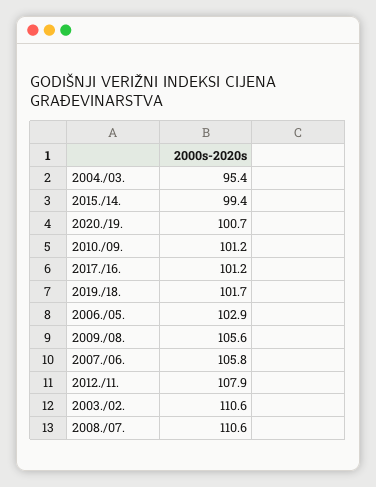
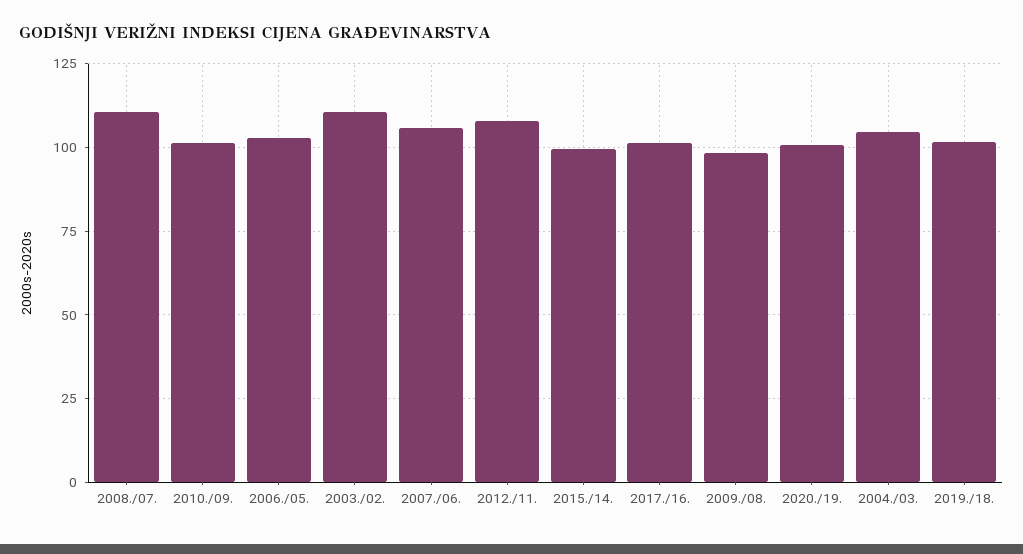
  {
-   "2004./03.": 95.4,
+   "2004./03.": 105,
    "2015./14.": 99.4,
    "2020./19.": 100.7,
    "2010./09.": 101.2,
    "2017./16.": 101.2,
    "2019./18.": 101.7,
    "2006./05.": 102.9,
-   "2009./08.": 105.6,
+   "2009./08.": 97.5,
    "2007./06.": 105.8,
    "2012./11.": 107.9,
    "2003./02.": 110.6,
    "2008./07.": 110.6
  }

